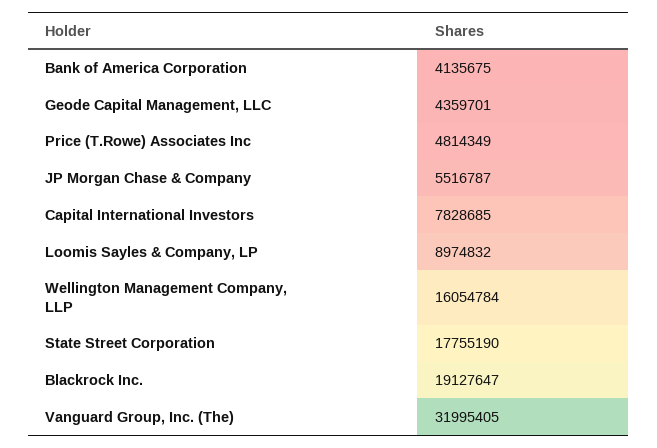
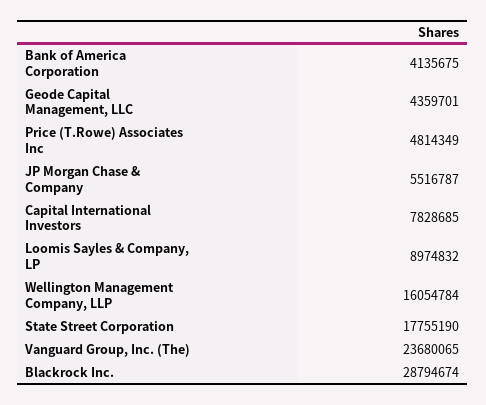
  {
    "Bank of America Corporation": 4135675,
    "Geode Capital Management, LLC": 4359701,
    "Price (T.Rowe) Associates Inc": 4814349,
    "JP Morgan Chase & Company": 5516787,
    "Capital International Investors": 7828685,
    "Loomis Sayles & Company, LP": 8974832,
    "Wellington Management Company, LLP": 16054784,
    "State Street Corporation": 17755190,
-   "Blackrock Inc.": 19127647,
+   "Blackrock Inc.": 28794674,
-   "Vanguard Group, Inc. (The)": 31995405
+   "Vanguard Group, Inc. (The)": 23680065
  }

